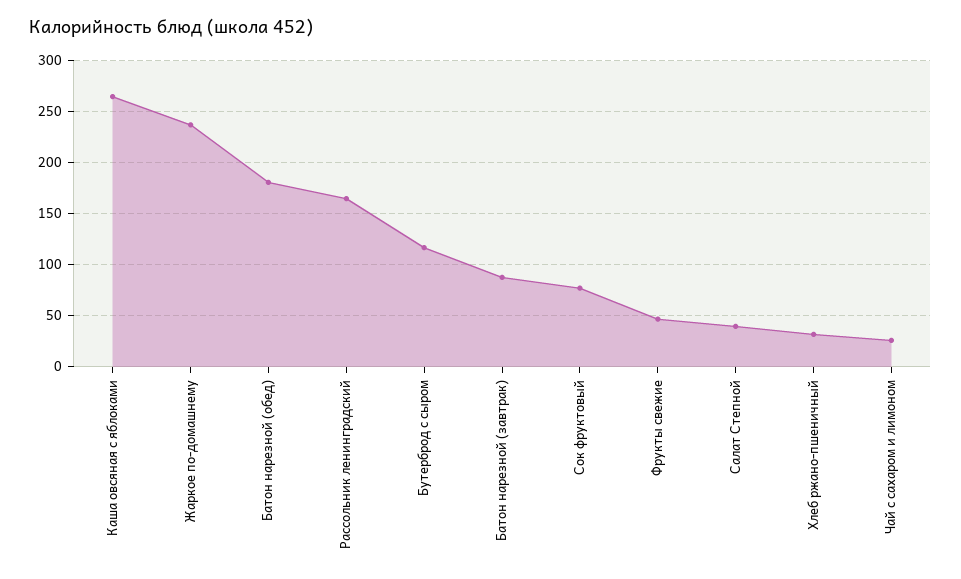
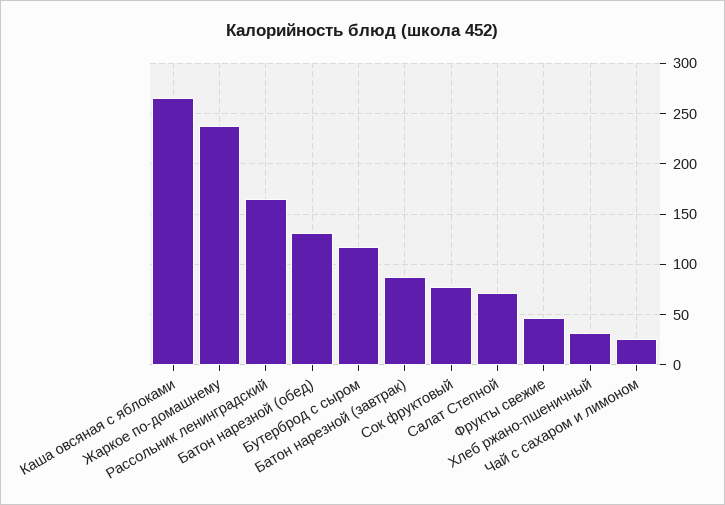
  {
    "Каша овсяная с яблоками": 270,
    "Жаркое по-домашнему": 240,
-   "Батон нарезной (обед)": 180,
+   "Батон нарезной (обед)": 130,
    "Рассольник ленинградский": 170,
    "Бутерброд с сыром": 120,
    "Батон нарезной (завтрак)": 90,
    "Сок фруктовый": 80,
    "Фрукты свежие": 50,
-   "Салат Степной": 40,
+   "Салат Степной": 70,
    "Хлеб ржано-пшеничный": 30,
    "Чай с сахаром и лимоном": 30
  }

